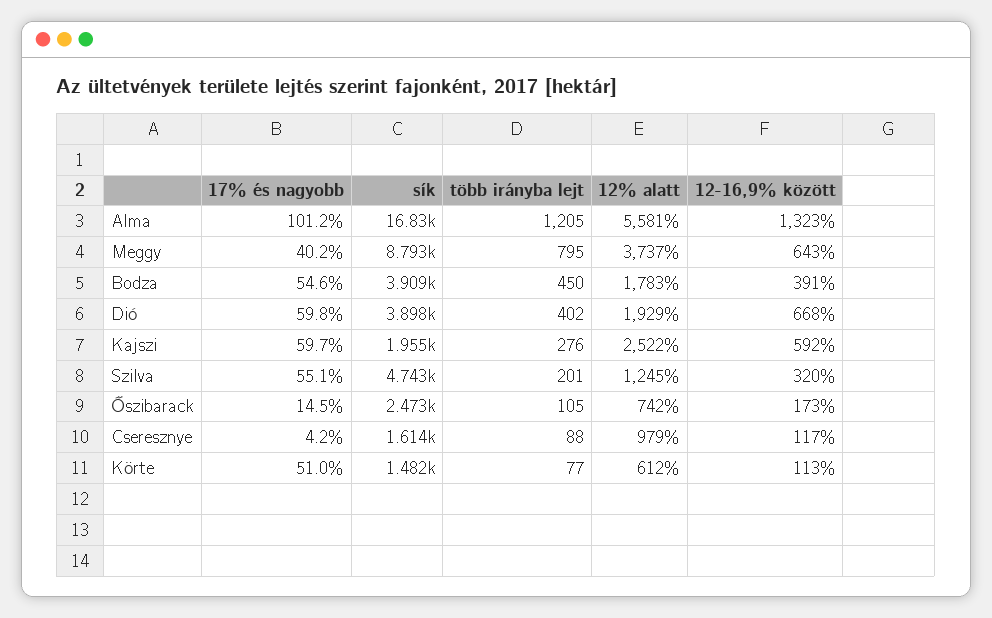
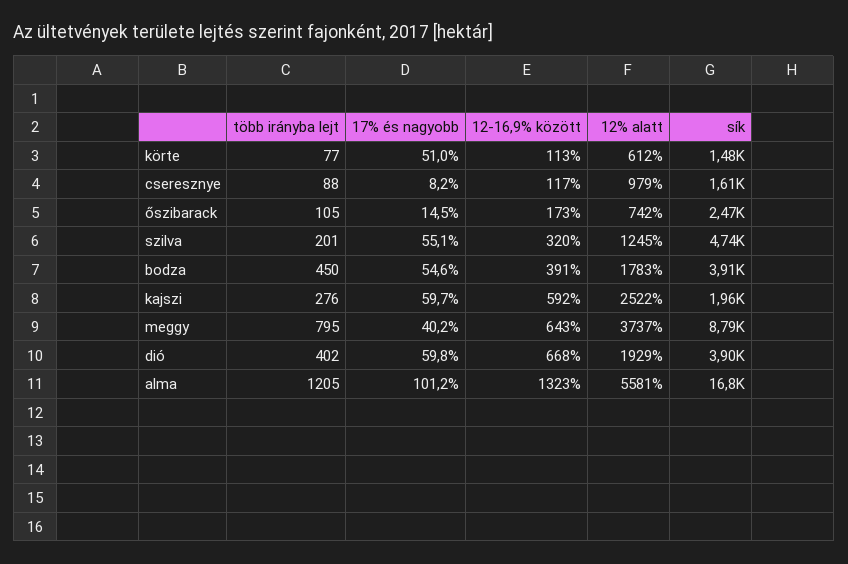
  {
    "17% és nagyobb": {
      "Alma": 101.2,
      "Meggy": 40.2,
      "Bodza": 54.6,
      "Dió": 59.8,
      "Kajszi": 59.7,
      "Szilva": 55.1,
      "Őszibarack": 14.5,
-     "Cseresznye": 4.2,
+     "Cseresznye": 8.2,
      "Körte": 51
    },
    "sík": {
      "Alma": 16830,
      "Meggy": 8793,
      "Bodza": 3909,
      "Dió": 3898,
      "Kajszi": 1955,
      "Szilva": 4743,
      "Őszibarack": 2473,
      "Cseresznye": 1614,
      "Körte": 1482
    },
    "több irányba lejt": {
      "Alma": 1205,
      "Meggy": 795,
      "Bodza": 450,
      "Dió": 402,
      "Kajszi": 276,
      "Szilva": 201,
      "Őszibarack": 105,
      "Cseresznye": 88,
      "Körte": 77
    },
    "12% alatt": {
      "Alma": 5581,
      "Meggy": 3737,
      "Bodza": 1783,
      "Dió": 1929,
      "Kajszi": 2522,
      "Szilva": 1245,
      "Őszibarack": 742,
      "Cseresznye": 979,
      "Körte": 612
    },
    "12-16,9% között": {
      "Alma": 1323,
      "Meggy": 643,
      "Bodza": 391,
      "Dió": 668,
      "Kajszi": 592,
      "Szilva": 320,
      "Őszibarack": 173,
      "Cseresznye": 117,
      "Körte": 113
    }
  }

